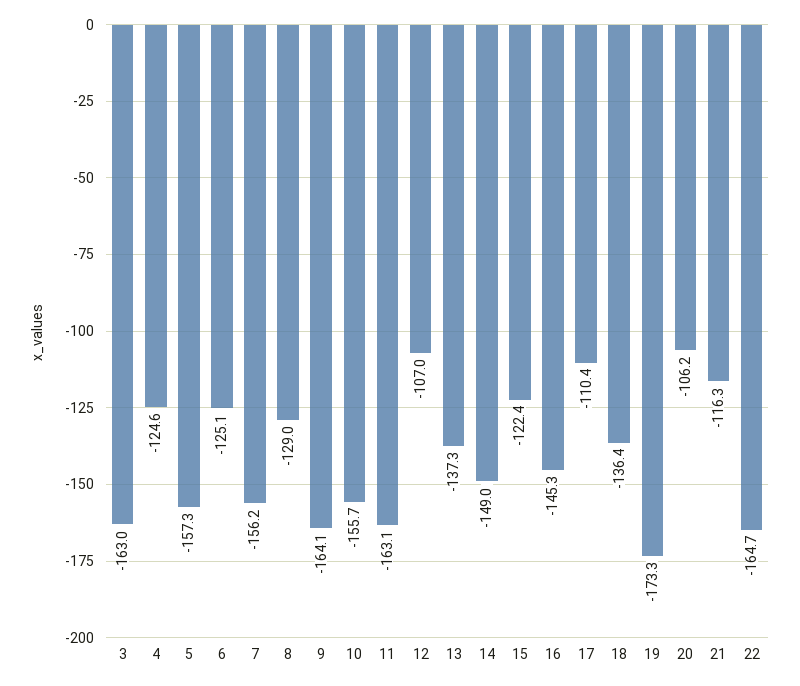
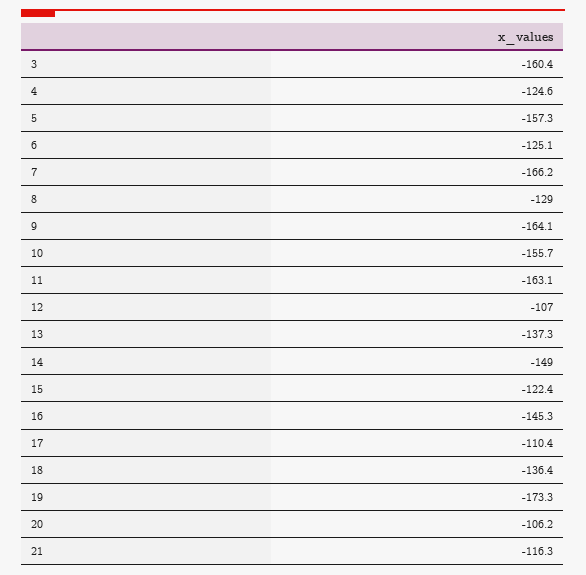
  {
-   "3": -163,
+   "3": -160.4,
    "4": -124.6,
    "5": -157.3,
    "6": -125.1,
-   "7": -156.2,
+   "7": -166.2,
    "8": -129,
    "9": -164.1,
    "10": -155.7,
    "11": -163.1,
    "12": -107,
    "13": -137.3,
    "14": -149,
    "15": -122.4,
    "16": -145.3,
    "17": -110.4,
    "18": -136.4,
    "19": -173.3,
    "20": -106.2,
-   "21": -116.3,
+   "21": -116.3
-   "22": -164.7
  }

